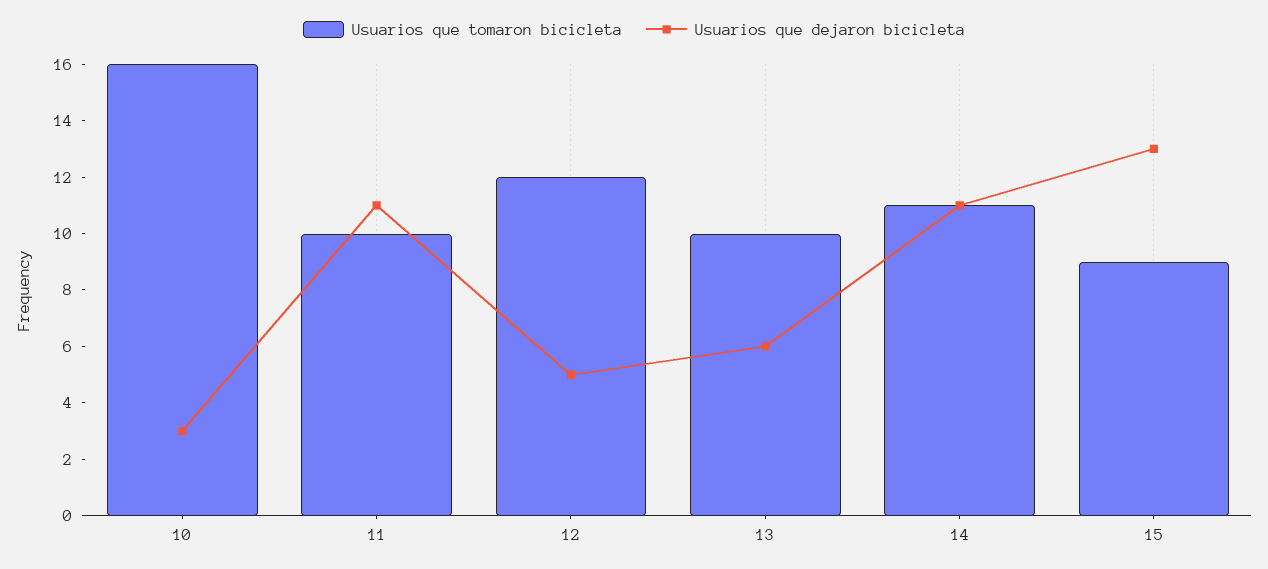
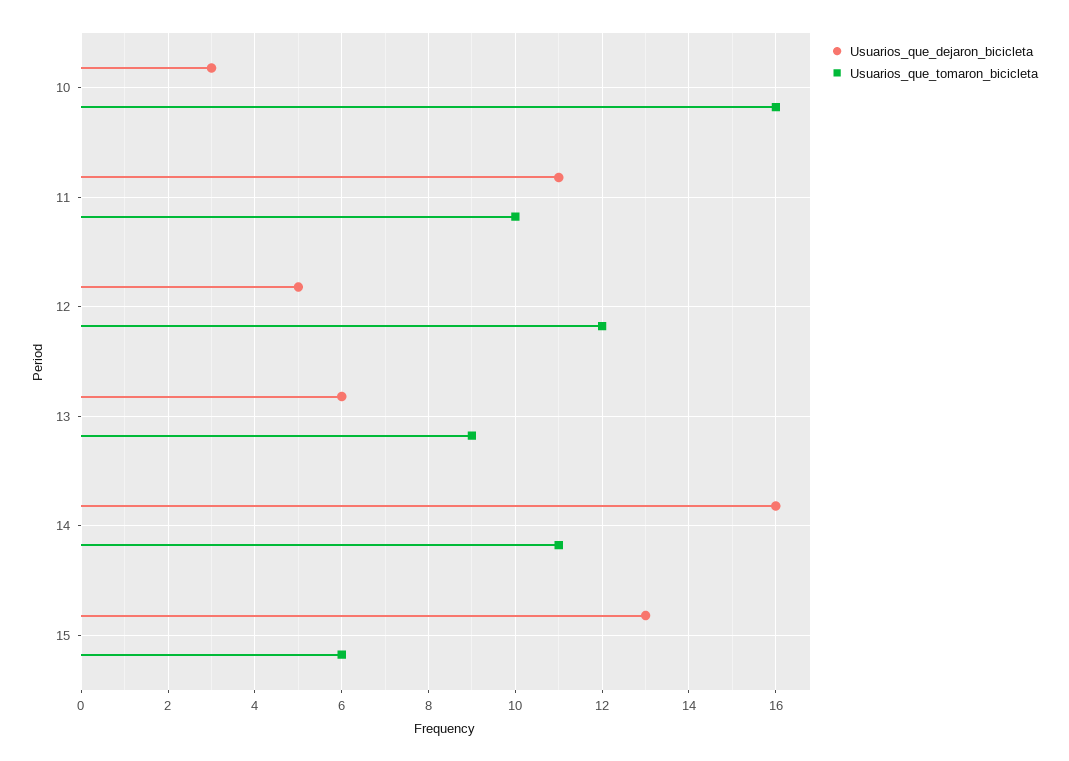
  {
    "Usuarios que tomaron bicicleta": {
      "10": 16,
      "11": 10,
      "12": 12,
-     "13": 10,
+     "13": 9,
      "14": 11,
-     "15": 9
+     "15": 6
    },
    "Usuarios que dejaron bicicleta": {
      "10": 3,
      "11": 11,
      "12": 5,
      "13": 6,
-     "14": 11,
+     "14": 16,
      "15": 13
    }
  }

